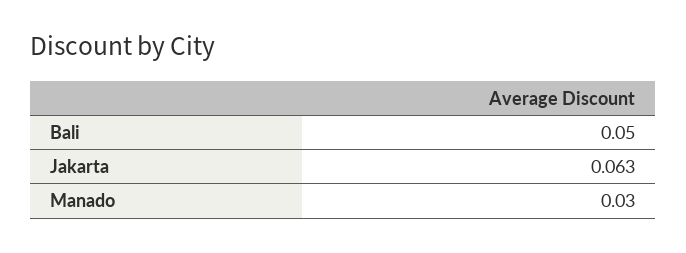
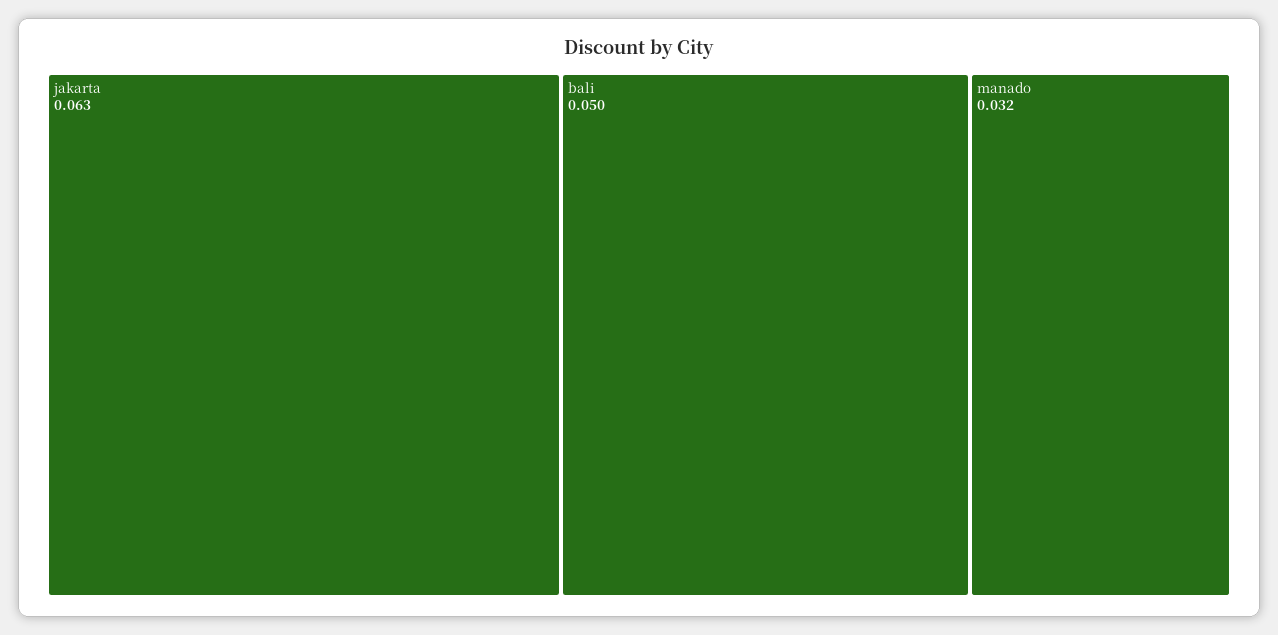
  {
    "Bali": 0.05,
    "Jakarta": 0.063,
-   "Manado": 0.03
+   "Manado": 0.032
  }

